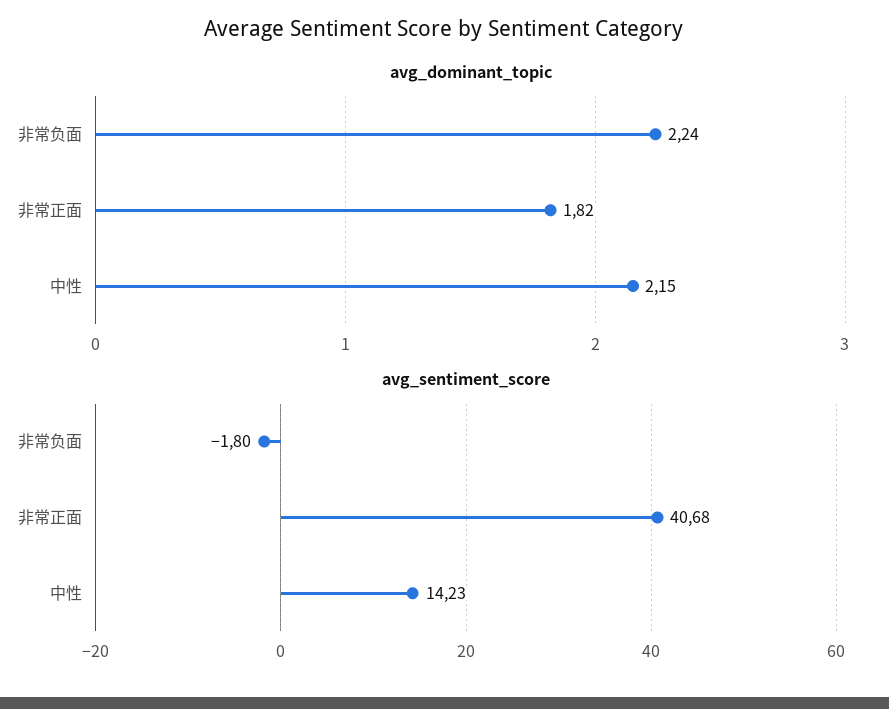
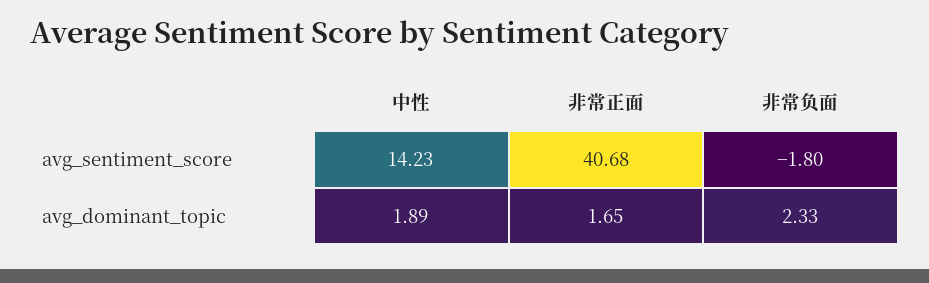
  {
    "avg_dominant_topic": {
-     "非常负面": 2.24,
+     "非常负面": 2.33,
-     "非常正面": 1.82,
+     "非常正面": 1.65,
-     "中性": 2.15
+     "中性": 1.89
    },
    "avg_sentiment_score": {
      "非常负面": -1.8,
      "非常正面": 40.68,
      "中性": 14.23
    }
  }

